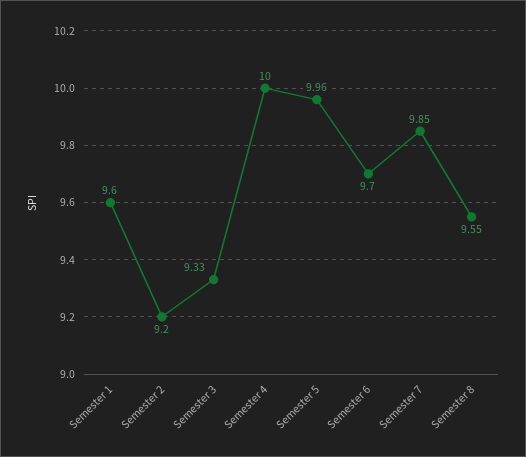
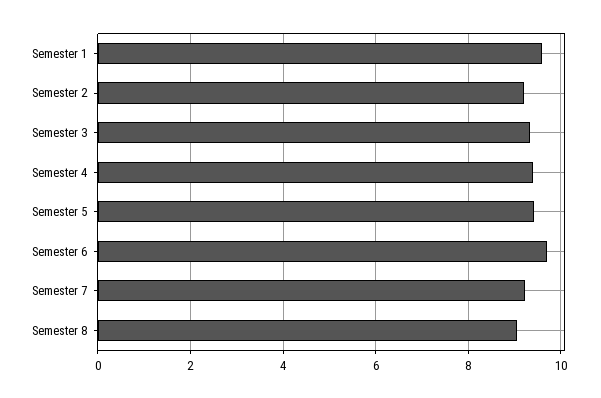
  {
    "Semester 1": 9.6,
    "Semester 2": 9.2,
    "Semester 3": 9.33,
-   "Semester 4": 10,
+   "Semester 4": 9.4,
-   "Semester 5": 9.96,
+   "Semester 5": 9.4,
    "Semester 6": 9.7,
-   "Semester 7": 9.85,
+   "Semester 7": 9.2,
-   "Semester 8": 9.55
+   "Semester 8": 9
  }

